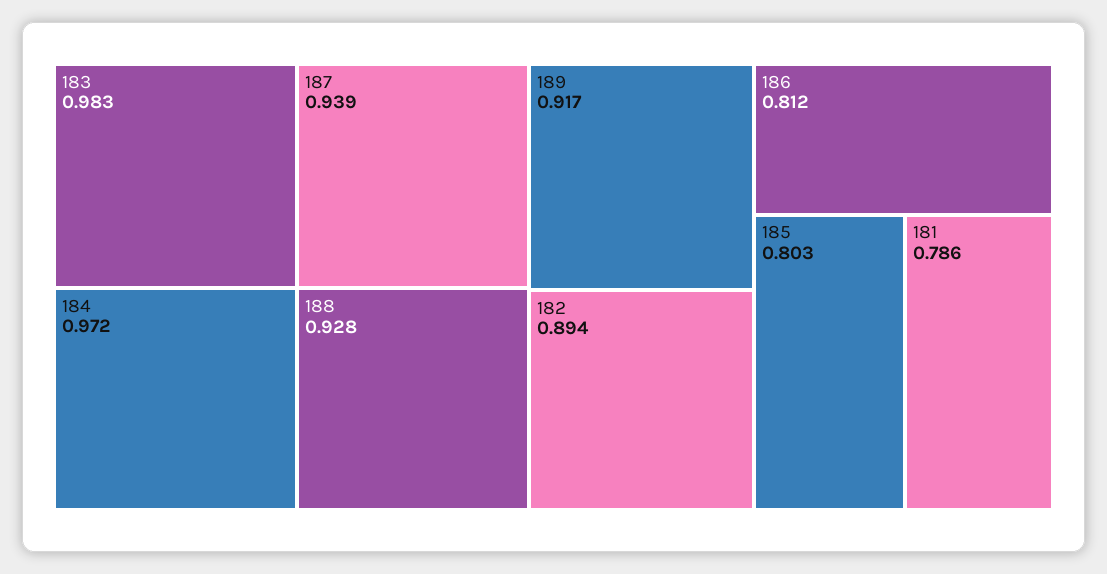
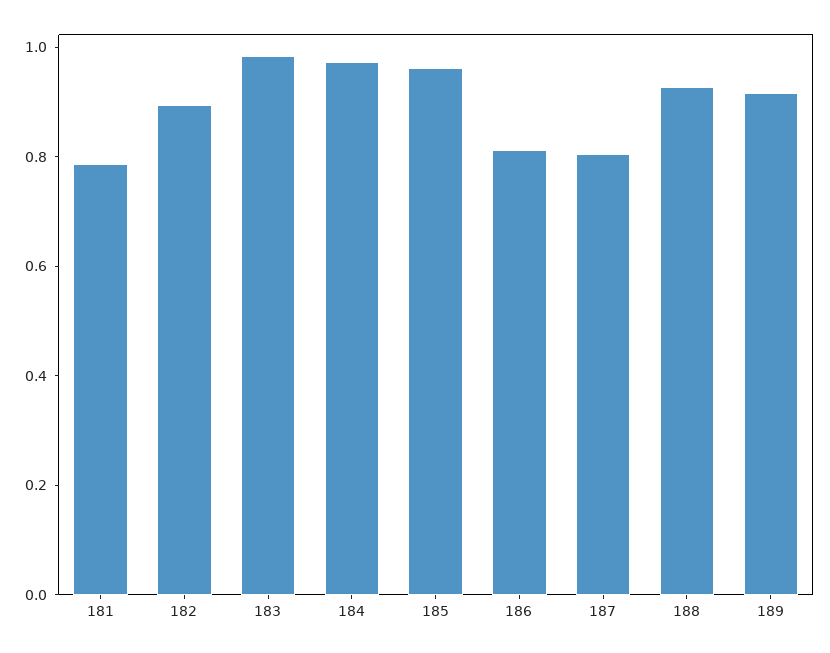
  {
    "183": 0.983,
    "184": 0.972,
-   "187": 0.939,
+   "187": 0.8,
    "188": 0.928,
    "189": 0.917,
    "182": 0.894,
    "186": 0.812,
-   "185": 0.803,
+   "185": 0.95,
    "181": 0.786
  }

